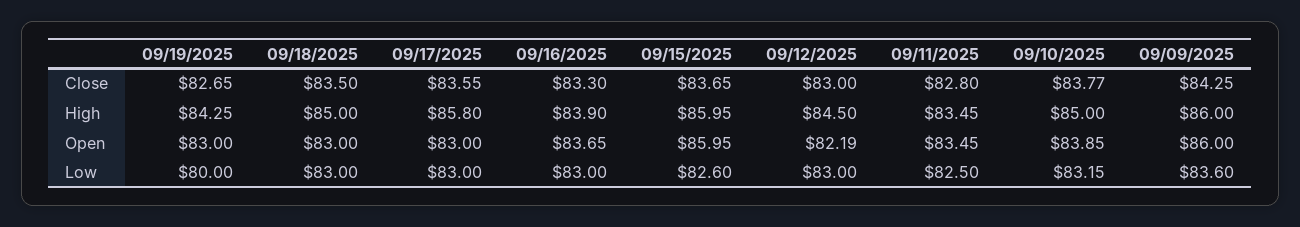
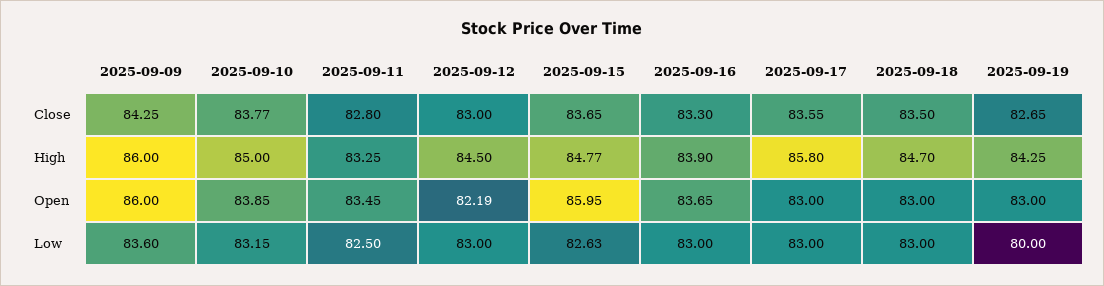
  {
    "09/19/2025": {
      "Close": 82.65,
      "High": 84.25,
      "Open": 83,
      "Low": 80
    },
    "09/18/2025": {
      "Close": 83.5,
-     "High": 85,
+     "High": 84.7,
      "Open": 83,
      "Low": 83
    },
    "09/17/2025": {
      "Close": 83.55,
      "High": 85.8,
      "Open": 83,
      "Low": 83
    },
    "09/16/2025": {
      "Close": 83.3,
      "High": 83.9,
      "Open": 83.65,
      "Low": 83
    },
    "09/15/2025": {
      "Close": 83.65,
-     "High": 85.95,
+     "High": 84.77,
      "Open": 85.95,
-     "Low": 82.6
+     "Low": 82.63
    },
    "09/12/2025": {
      "Close": 83,
      "High": 84.5,
      "Open": 82.19,
      "Low": 83
    },
    "09/11/2025": {
      "Close": 82.8,
-     "High": 83.45,
+     "High": 83.25,
      "Open": 83.45,
      "Low": 82.5
    },
    "09/10/2025": {
      "Close": 83.77,
      "High": 85,
      "Open": 83.85,
      "Low": 83.15
    },
    "09/09/2025": {
      "Close": 84.25,
      "High": 86,
      "Open": 86,
      "Low": 83.6
    }
  }

